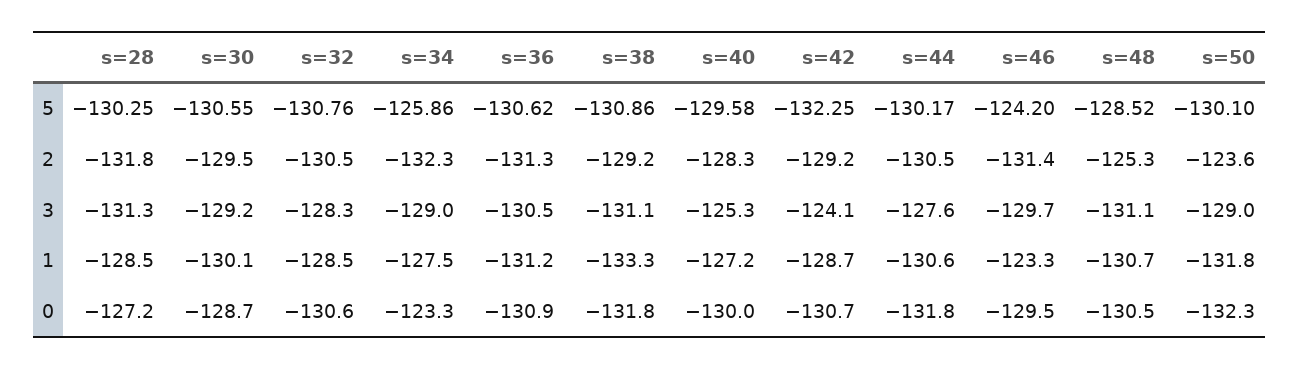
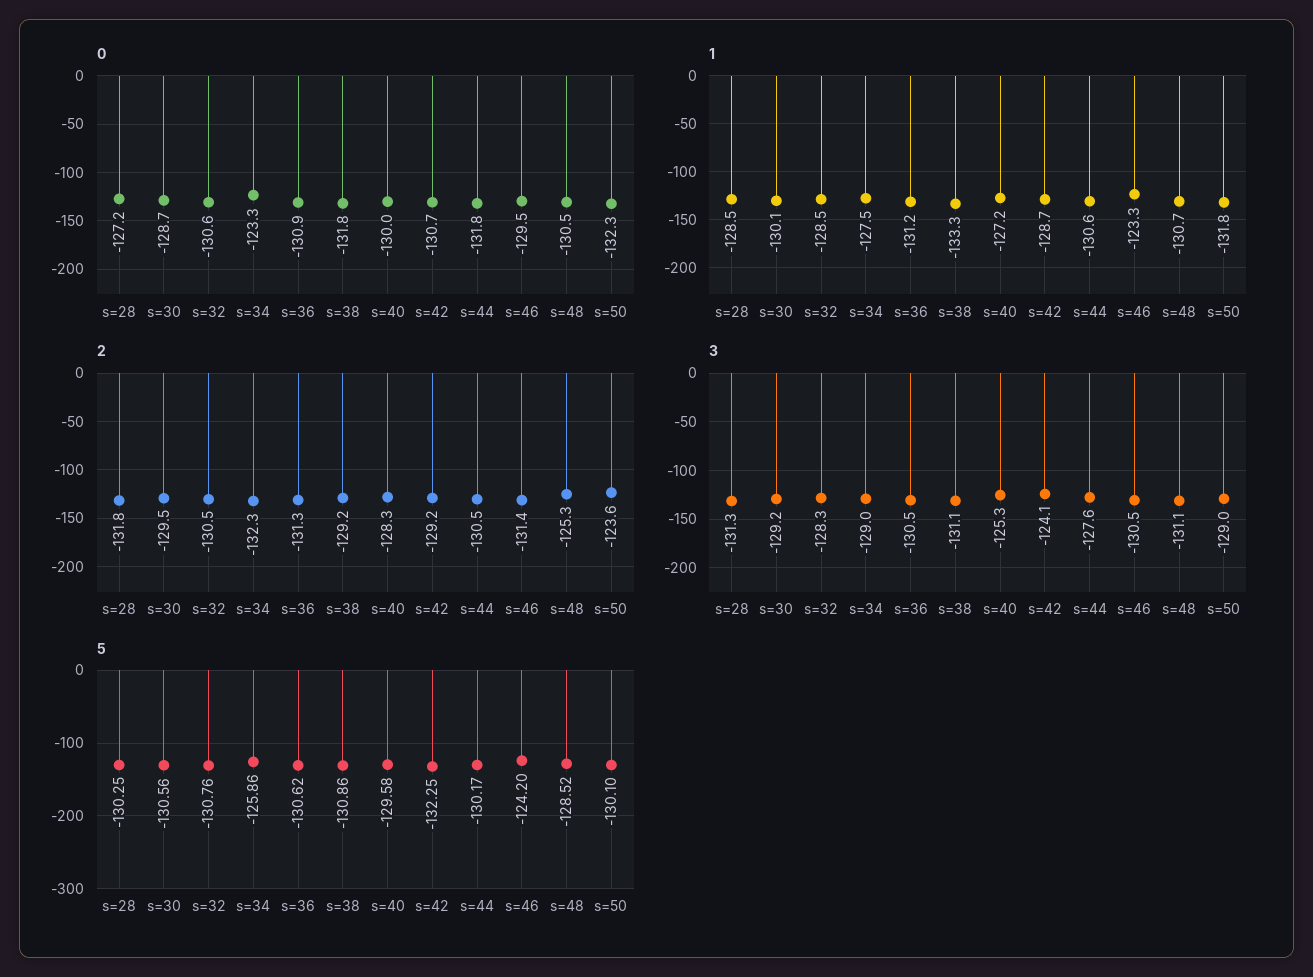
  {
    "5": {
      "s=28": -130.25,
-     "s=30": -130.55,
+     "s=30": -130.56,
      "s=32": -130.76,
      "s=34": -125.86,
      "s=36": -130.62,
      "s=38": -130.86,
      "s=40": -129.58,
      "s=42": -132.25,
      "s=44": -130.17,
      "s=46": -124.2,
      "s=48": -128.52,
      "s=50": -130.1
    },
    "2": {
      "s=28": -131.8,
      "s=30": -129.5,
      "s=32": -130.5,
      "s=34": -132.3,
      "s=36": -131.3,
      "s=38": -129.2,
      "s=40": -128.3,
      "s=42": -129.2,
      "s=44": -130.5,
      "s=46": -131.4,
      "s=48": -125.3,
      "s=50": -123.6
    },
    "3": {
      "s=28": -131.3,
      "s=30": -129.2,
      "s=32": -128.3,
      "s=34": -129,
      "s=36": -130.5,
      "s=38": -131.1,
      "s=40": -125.3,
      "s=42": -124.1,
      "s=44": -127.6,
-     "s=46": -129.7,
+     "s=46": -130.5,
      "s=48": -131.1,
      "s=50": -129
    },
    "1": {
      "s=28": -128.5,
      "s=30": -130.1,
      "s=32": -128.5,
      "s=34": -127.5,
      "s=36": -131.2,
      "s=38": -133.3,
      "s=40": -127.2,
      "s=42": -128.7,
      "s=44": -130.6,
      "s=46": -123.3,
      "s=48": -130.7,
      "s=50": -131.8
    },
    "0": {
      "s=28": -127.2,
      "s=30": -128.7,
      "s=32": -130.6,
      "s=34": -123.3,
      "s=36": -130.9,
      "s=38": -131.8,
      "s=40": -130,
      "s=42": -130.7,
      "s=44": -131.8,
      "s=46": -129.5,
      "s=48": -130.5,
      "s=50": -132.3
    }
  }

